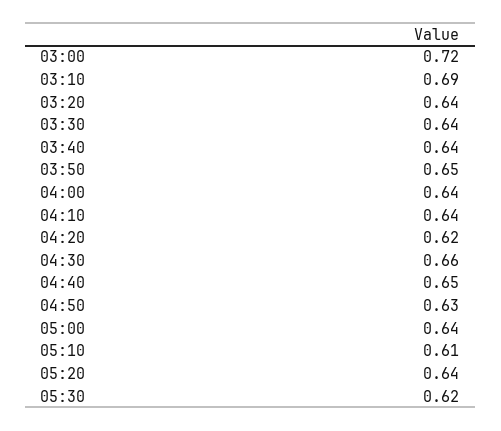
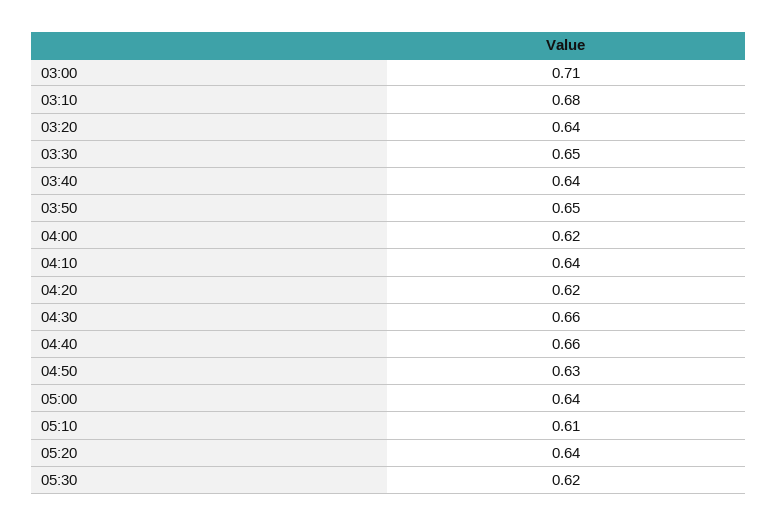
  {
-   "03:00": 0.72,
+   "03:00": 0.71,
-   "03:10": 0.69,
+   "03:10": 0.68,
    "03:20": 0.64,
-   "03:30": 0.64,
+   "03:30": 0.65,
    "03:40": 0.64,
    "03:50": 0.65,
-   "04:00": 0.64,
+   "04:00": 0.62,
    "04:10": 0.64,
    "04:20": 0.62,
    "04:30": 0.66,
-   "04:40": 0.65,
+   "04:40": 0.66,
    "04:50": 0.63,
    "05:00": 0.64,
    "05:10": 0.61,
    "05:20": 0.64,
    "05:30": 0.62
  }

